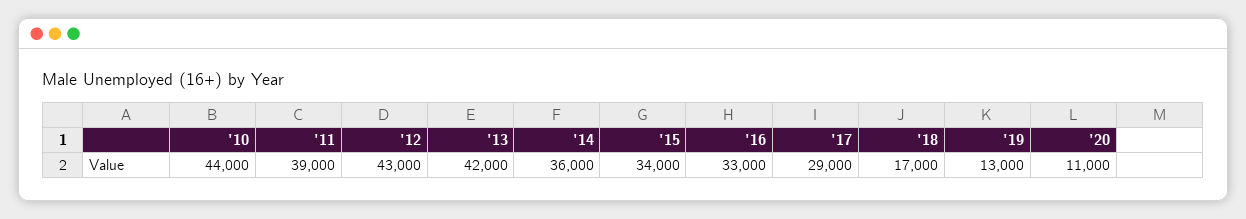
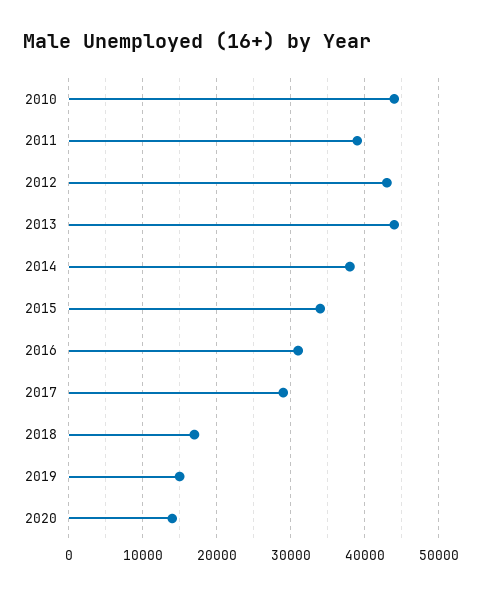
  {
    "'10": 44000,
    "'11": 39000,
    "'12": 43000,
-   "'13": 42000,
+   "'13": 44000,
-   "'14": 36000,
+   "'14": 38000,
    "'15": 34000,
-   "'16": 33000,
+   "'16": 31000,
    "'17": 29000,
    "'18": 17000,
-   "'19": 13000,
+   "'19": 15000,
-   "'20": 11000
+   "'20": 14000
  }

